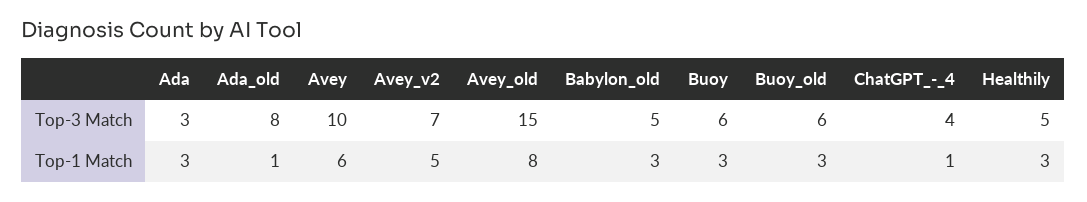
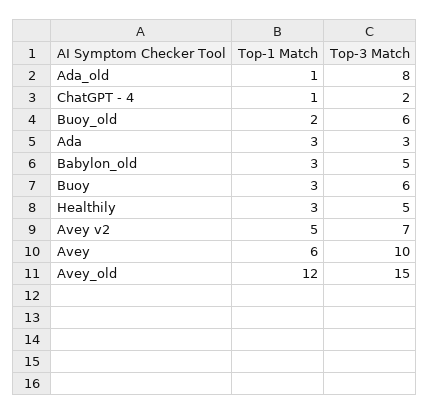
  {
    "Ada": {
      "Top-3 Match": 3,
      "Top-1 Match": 3
    },
    "Ada_old": {
      "Top-3 Match": 8,
      "Top-1 Match": 1
    },
    "Avey": {
      "Top-3 Match": 10,
      "Top-1 Match": 6
    },
    "Avey_v2": {
      "Top-3 Match": 7,
      "Top-1 Match": 5
    },
    "Avey_old": {
      "Top-3 Match": 15,
-     "Top-1 Match": 8
+     "Top-1 Match": 12
    },
    "Babylon_old": {
      "Top-3 Match": 5,
      "Top-1 Match": 3
    },
    "Buoy": {
      "Top-3 Match": 6,
      "Top-1 Match": 3
    },
    "Buoy_old": {
      "Top-3 Match": 6,
-     "Top-1 Match": 3
+     "Top-1 Match": 2
    },
    "ChatGPT_-_4": {
-     "Top-3 Match": 4,
+     "Top-3 Match": 2,
      "Top-1 Match": 1
    },
    "Healthily": {
      "Top-3 Match": 5,
      "Top-1 Match": 3
    }
  }

